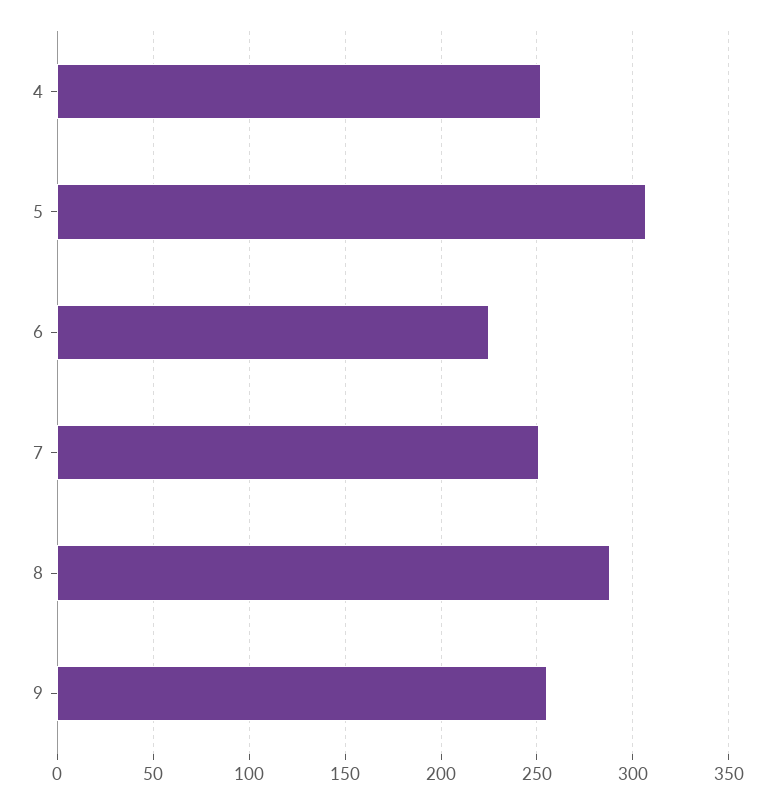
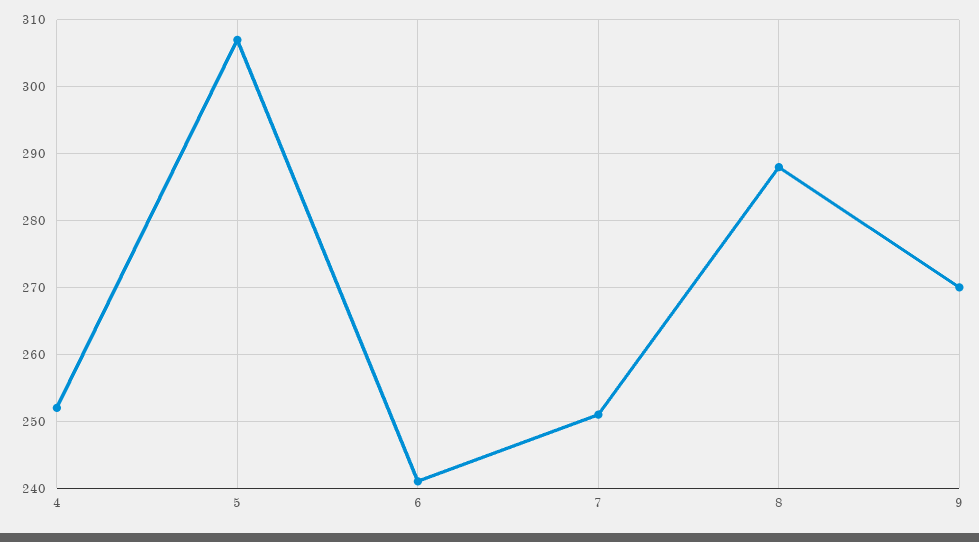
  {
    "4": 252,
    "5": 307,
-   "6": 225,
+   "6": 241,
    "7": 251,
    "8": 288,
-   "9": 255
+   "9": 270
  }

